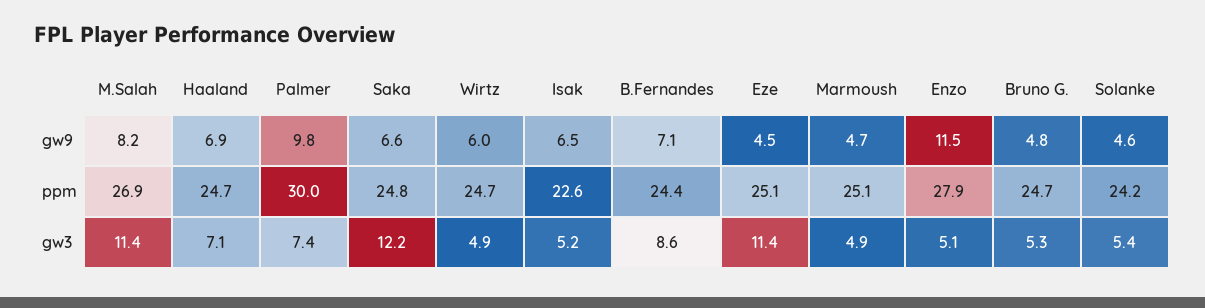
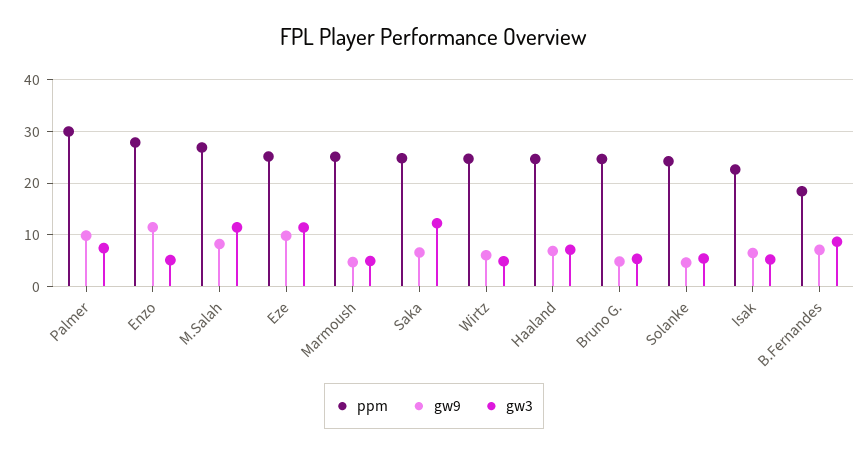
  {
    "gw9": {
      "M.Salah": 8.2,
      "Haaland": 6.9,
      "Palmer": 9.8,
      "Saka": 6.6,
      "Wirtz": 6,
      "Isak": 6.5,
      "B.Fernandes": 7.1,
-     "Eze": 4.5,
+     "Eze": 10,
      "Marmoush": 4.7,
      "Enzo": 11.5,
      "Bruno G.": 4.8,
      "Solanke": 4.6
    },
    "ppm": {
      "M.Salah": 26.9,
      "Haaland": 24.7,
      "Palmer": 30,
      "Saka": 24.8,
      "Wirtz": 24.7,
      "Isak": 22.6,
-     "B.Fernandes": 24.4,
+     "B.Fernandes": 18,
      "Eze": 25.1,
      "Marmoush": 25.1,
      "Enzo": 27.9,
      "Bruno G.": 24.7,
      "Solanke": 24.2
    },
    "gw3": {
      "M.Salah": 11.4,
      "Haaland": 7.1,
      "Palmer": 7.4,
      "Saka": 12.2,
      "Wirtz": 4.9,
      "Isak": 5.2,
      "B.Fernandes": 8.6,
      "Eze": 11.4,
      "Marmoush": 4.9,
      "Enzo": 5.1,
      "Bruno G.": 5.3,
      "Solanke": 5.4
    }
  }

